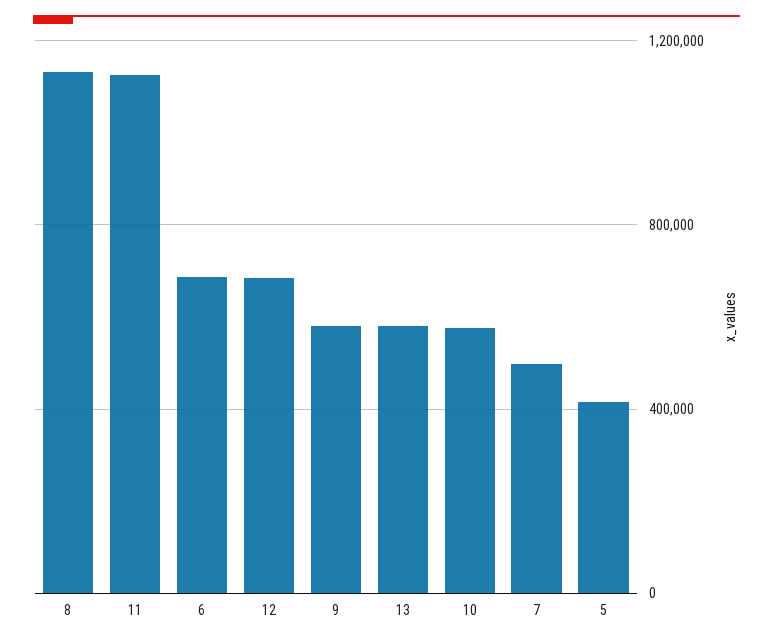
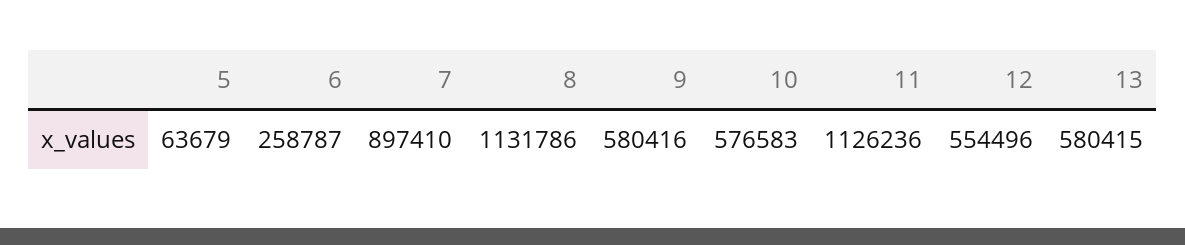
  {
    "8": 1131786,
    "11": 1126236,
-   "6": 700000,
+   "6": 258787,
-   "12": 700000,
+   "12": 554496,
    "9": 580416,
    "13": 580415,
    "10": 576583,
-   "7": 500000,
+   "7": 897410,
-   "5": 400000
+   "5": 63679
  }

